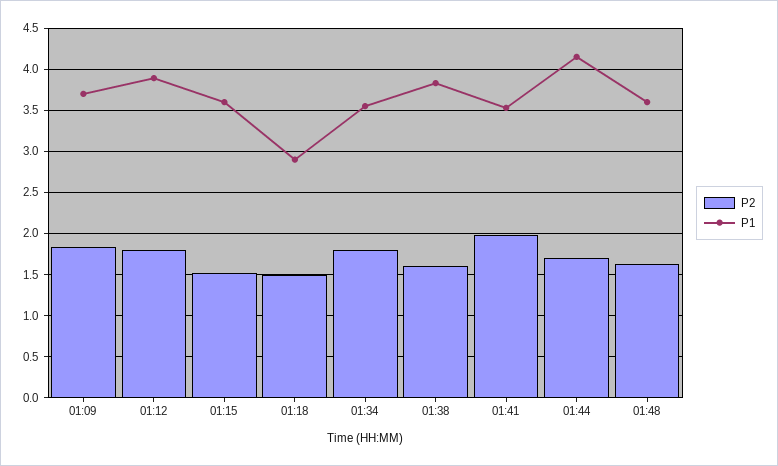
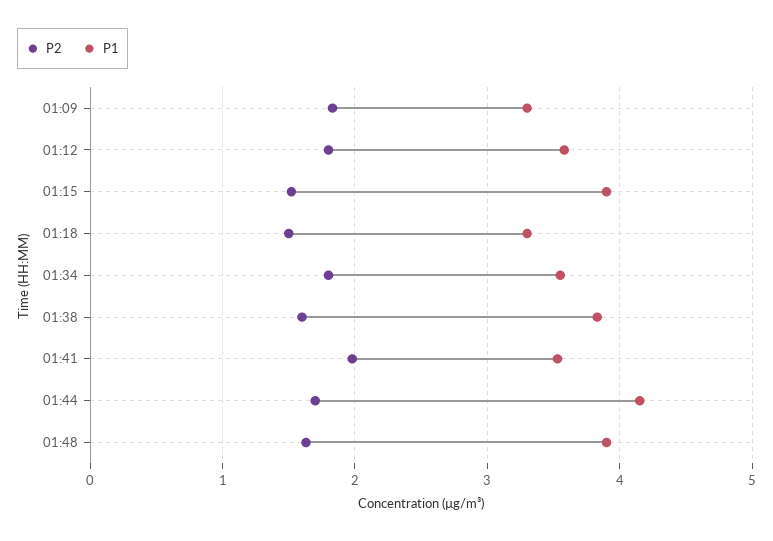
  {
    "P2": {
      "01:09": 1.8,
      "01:12": 1.8,
      "01:15": 1.5,
      "01:18": 1.5,
      "01:34": 1.8,
      "01:38": 1.6,
      "01:41": 2,
      "01:44": 1.7,
      "01:48": 1.6
    },
    "P1": {
-     "01:09": 3.7,
+     "01:09": 3.3,
-     "01:12": 3.9,
+     "01:12": 3.6,
-     "01:15": 3.6,
+     "01:15": 3.9,
-     "01:18": 2.9,
+     "01:18": 3.3,
      "01:34": 3.6,
      "01:38": 3.8,
      "01:41": 3.5,
      "01:44": 4.2,
-     "01:48": 3.6
+     "01:48": 3.9
    }
  }

